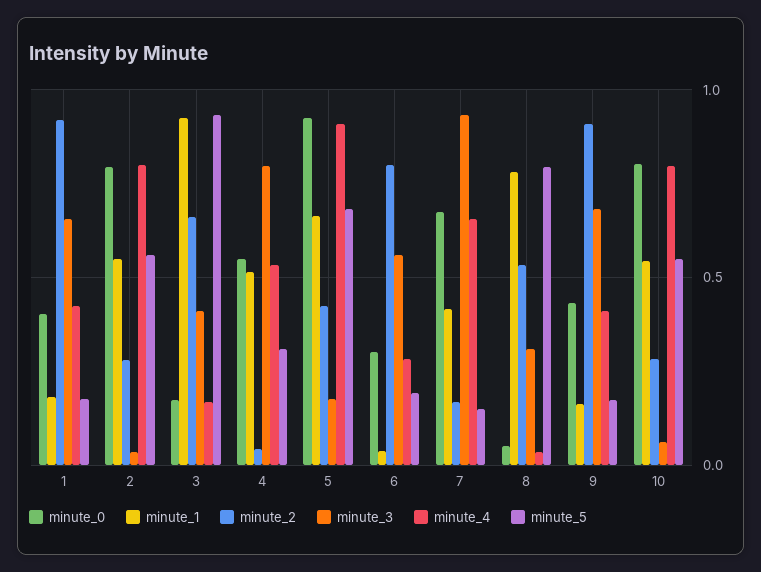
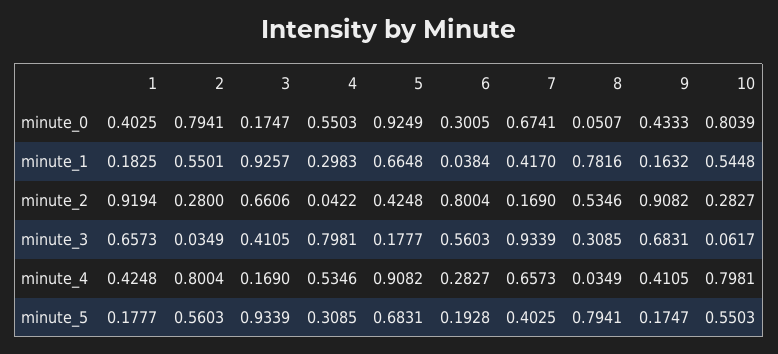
  {
    "minute_0": {
      "1": 0.4025,
      "2": 0.7941,
      "3": 0.1747,
      "4": 0.5503,
      "5": 0.9249,
      "6": 0.3005,
      "7": 0.6741,
      "8": 0.0507,
      "9": 0.4333,
      "10": 0.8039
    },
    "minute_1": {
      "1": 0.1825,
      "2": 0.5501,
      "3": 0.9257,
-     "4": 0.5,
+     "4": 0.2983,
      "5": 0.6648,
      "6": 0.0384,
      "7": 0.417,
      "8": 0.7816,
      "9": 0.1632,
      "10": 0.5448
    },
    "minute_2": {
      "1": 0.9194,
      "2": 0.28,
      "3": 0.6606,
      "4": 0.0422,
      "5": 0.4248,
      "6": 0.8004,
      "7": 0.169,
      "8": 0.5346,
      "9": 0.9082,
      "10": 0.2827
    },
    "minute_3": {
      "1": 0.6573,
      "2": 0.0349,
      "3": 0.4105,
      "4": 0.7981,
      "5": 0.1777,
      "6": 0.5603,
      "7": 0.9339,
      "8": 0.3085,
      "9": 0.6831,
      "10": 0.0617
    },
    "minute_4": {
      "1": 0.4248,
      "2": 0.8004,
      "3": 0.169,
      "4": 0.5346,
      "5": 0.9082,
      "6": 0.2827,
      "7": 0.6573,
      "8": 0.0349,
      "9": 0.4105,
      "10": 0.7981
    },
    "minute_5": {
      "1": 0.1777,
      "2": 0.5603,
      "3": 0.9339,
      "4": 0.3085,
      "5": 0.6831,
      "6": 0.1928,
-     "7": 0.15,
+     "7": 0.4025,
      "8": 0.7941,
      "9": 0.1747,
      "10": 0.5503
    }
  }

